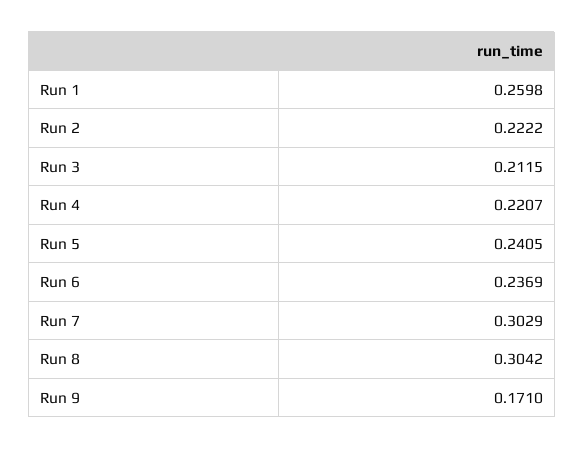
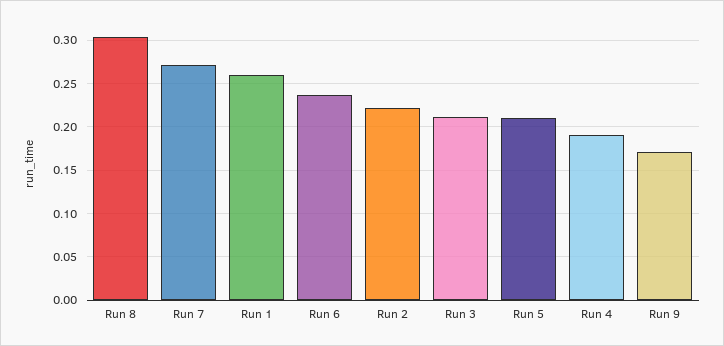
  {
    "Run 1": 0.2598,
    "Run 2": 0.2222,
    "Run 3": 0.2115,
-   "Run 4": 0.2207,
+   "Run 4": 0.19,
-   "Run 5": 0.2405,
+   "Run 5": 0.21,
    "Run 6": 0.2369,
-   "Run 7": 0.3029,
+   "Run 7": 0.27,
    "Run 8": 0.3042,
    "Run 9": 0.171
  }

